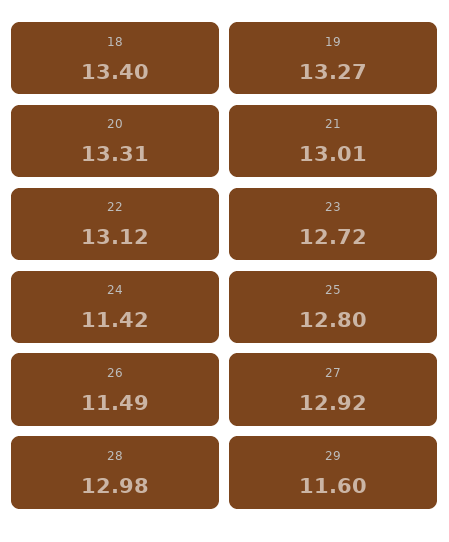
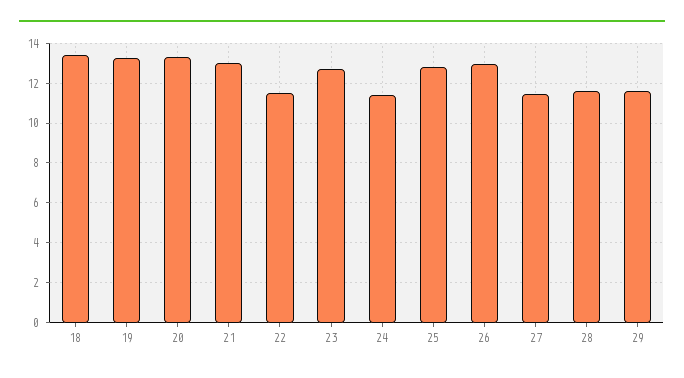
  {
    "18": 13.4,
    "19": 13.27,
    "20": 13.31,
    "21": 13.01,
-   "22": 13.12,
+   "22": 11.5,
    "23": 12.72,
    "24": 11.42,
    "25": 12.8,
-   "26": 11.49,
+   "26": 13,
-   "27": 12.92,
+   "27": 11.5,
-   "28": 12.98,
+   "28": 11.5,
    "29": 11.6
  }

